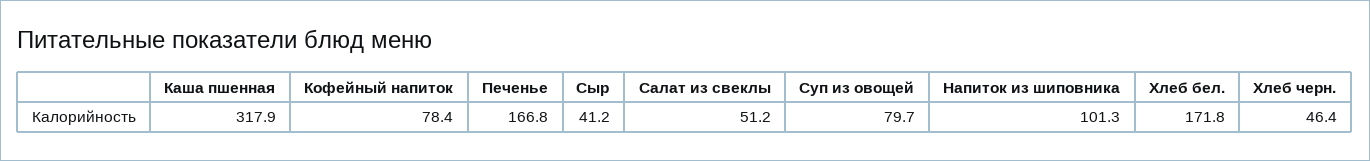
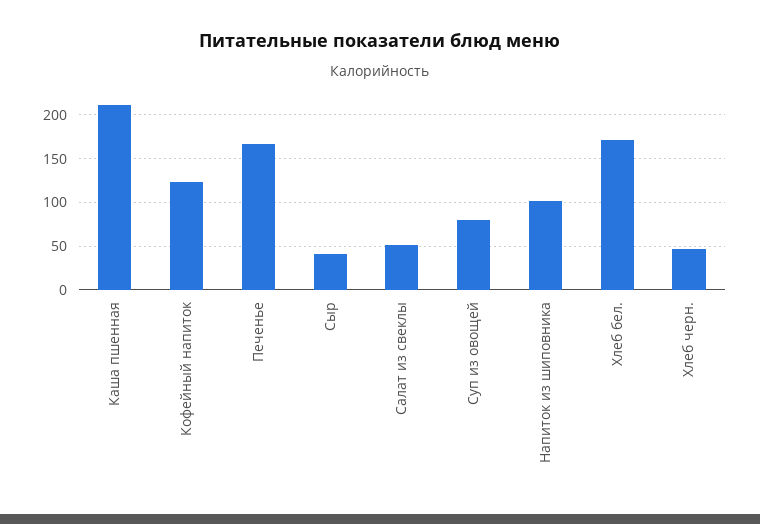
  {
-   "Каша пшенная": 317.9,
+   "Каша пшенная": 210,
-   "Кофейный напиток": 78.4,
+   "Кофейный напиток": 120,
    "Печенье": 166.8,
    "Сыр": 41.2,
    "Салат из свеклы": 51.2,
    "Суп из овощей": 79.7,
    "Напиток из шиповника": 101.3,
    "Хлеб бел.": 171.8,
    "Хлеб черн.": 46.4
  }

